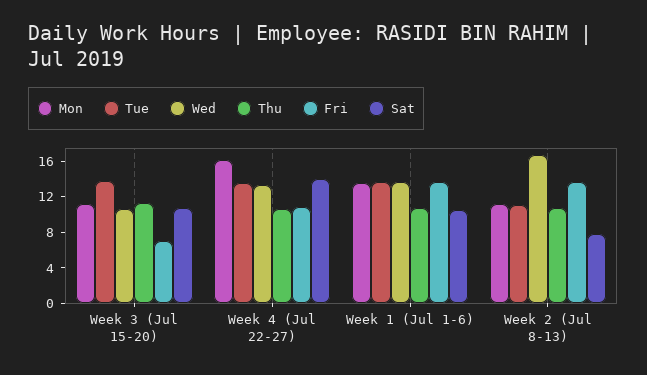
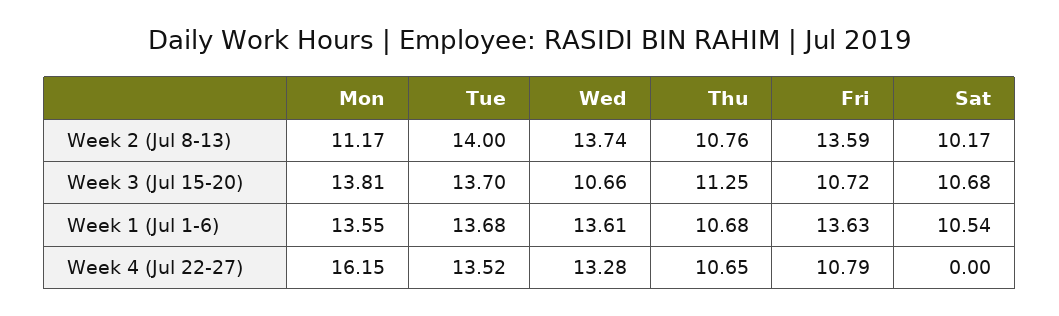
  {
    "Mon": {
-     "Week 3 (Jul 15-20)": 11,
+     "Week 3 (Jul 15-20)": 13.81,
      "Week 4 (Jul 22-27)": 16.15,
      "Week 1 (Jul 1-6)": 13.55,
      "Week 2 (Jul 8-13)": 11.17
    },
    "Tue": {
      "Week 3 (Jul 15-20)": 13.7,
      "Week 4 (Jul 22-27)": 13.52,
      "Week 1 (Jul 1-6)": 13.68,
-     "Week 2 (Jul 8-13)": 11
+     "Week 2 (Jul 8-13)": 14
    },
    "Wed": {
      "Week 3 (Jul 15-20)": 10.66,
      "Week 4 (Jul 22-27)": 13.28,
      "Week 1 (Jul 1-6)": 13.61,
-     "Week 2 (Jul 8-13)": 17
+     "Week 2 (Jul 8-13)": 13.74
    },
    "Thu": {
      "Week 3 (Jul 15-20)": 11.25,
      "Week 4 (Jul 22-27)": 10.65,
      "Week 1 (Jul 1-6)": 10.68,
      "Week 2 (Jul 8-13)": 10.76
    },
    "Fri": {
-     "Week 3 (Jul 15-20)": 7,
+     "Week 3 (Jul 15-20)": 10.72,
      "Week 4 (Jul 22-27)": 10.79,
      "Week 1 (Jul 1-6)": 13.63,
      "Week 2 (Jul 8-13)": 13.59
    },
    "Sat": {
      "Week 3 (Jul 15-20)": 10.68,
-     "Week 4 (Jul 22-27)": 14,
+     "Week 4 (Jul 22-27)": 0,
      "Week 1 (Jul 1-6)": 10.54,
-     "Week 2 (Jul 8-13)": 8
+     "Week 2 (Jul 8-13)": 10.17
    }
  }

